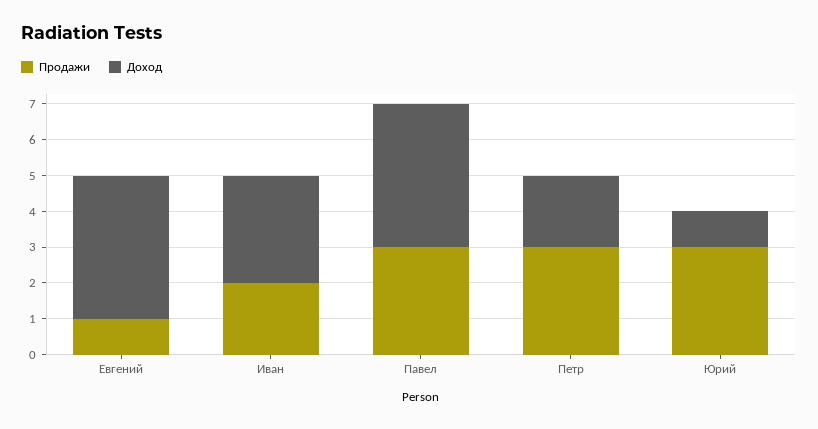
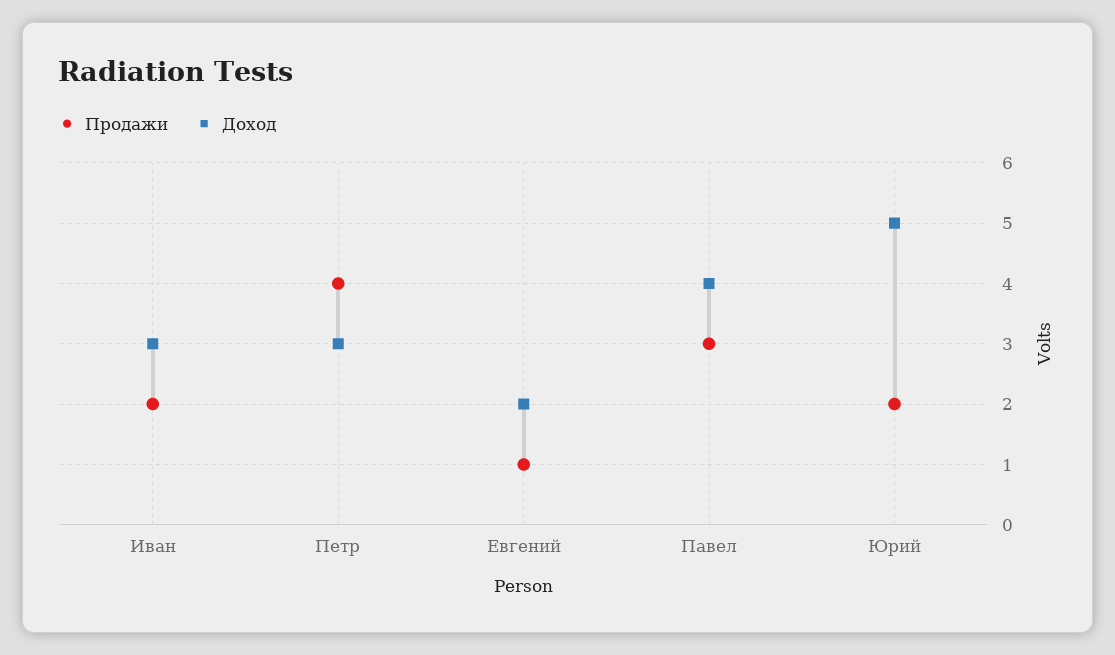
  {
    "Продажи": {
      "Евгений": 1,
      "Иван": 2,
      "Павел": 3,
-     "Петр": 3,
+     "Петр": 4,
-     "Юрий": 3
+     "Юрий": 2
    },
    "Доход": {
-     "Евгений": 4,
+     "Евгений": 2,
      "Иван": 3,
      "Павел": 4,
-     "Петр": 2,
+     "Петр": 3,
-     "Юрий": 1
+     "Юрий": 5
    }
  }

